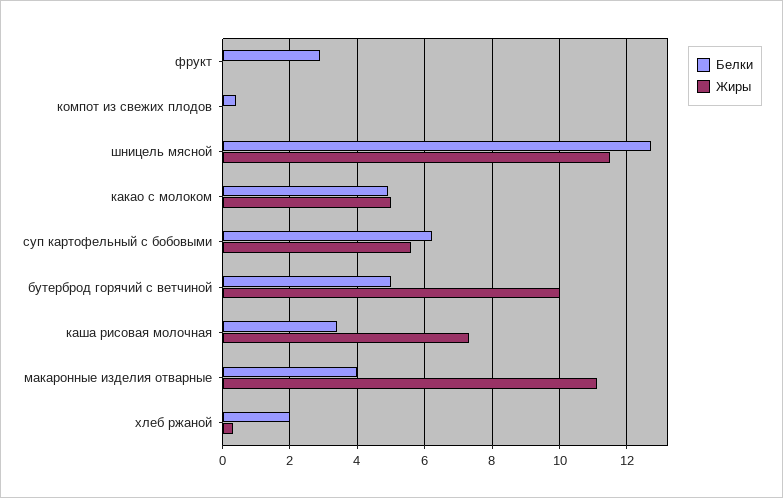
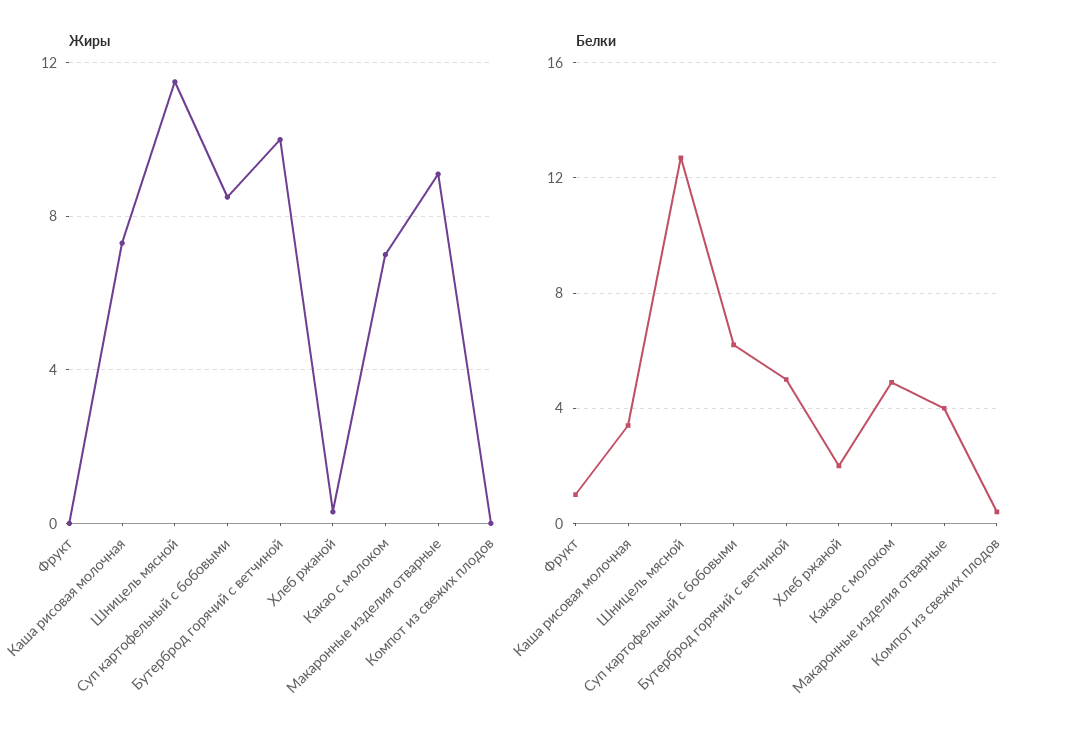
  {
    "Белки": {
-     "фрукт": 3,
+     "фрукт": 1,
      "компот из свежих плодов": 0.5,
      "шницель мясной": 12.5,
      "какао с молоком": 5,
      "суп картофельный с бобовыми": 6,
      "бутерброд горячий с ветчиной": 5,
      "каша рисовая молочная": 3.5,
      "макаронные изделия отварные": 4,
      "хлеб ржаной": 2
    },
    "Жиры": {
      "фрукт": 0,
      "компот из свежих плодов": 0,
      "шницель мясной": 11.5,
-     "какао с молоком": 5,
+     "какао с молоком": 7,
-     "суп картофельный с бобовыми": 5.5,
+     "суп картофельный с бобовыми": 8.5,
      "бутерброд горячий с ветчиной": 10,
      "каша рисовая молочная": 7.5,
-     "макаронные изделия отварные": 11,
+     "макаронные изделия отварные": 9,
      "хлеб ржаной": 0.5
    }
  }

